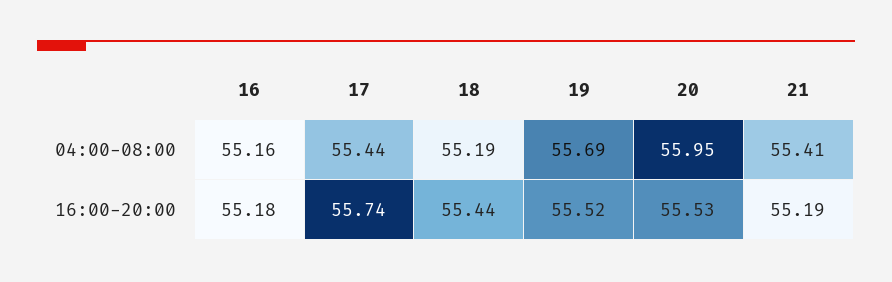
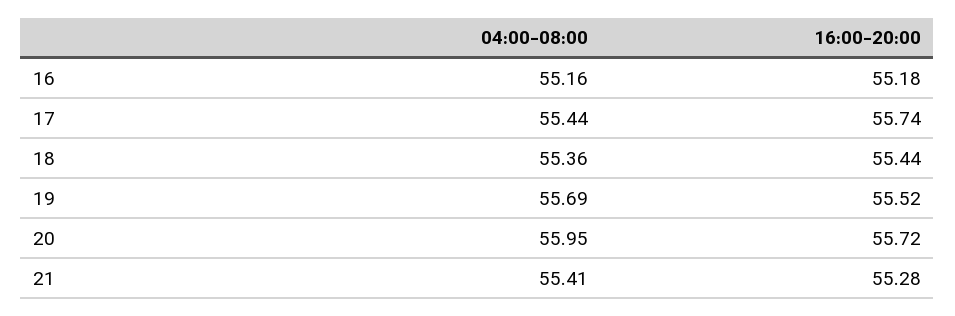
  {
    "16": {
      "04:00-08:00": 55.16,
      "16:00-20:00": 55.18
    },
    "17": {
      "04:00-08:00": 55.44,
      "16:00-20:00": 55.74
    },
    "18": {
-     "04:00-08:00": 55.19,
+     "04:00-08:00": 55.36,
      "16:00-20:00": 55.44
    },
    "19": {
      "04:00-08:00": 55.69,
      "16:00-20:00": 55.52
    },
    "20": {
      "04:00-08:00": 55.95,
-     "16:00-20:00": 55.53
+     "16:00-20:00": 55.72
    },
    "21": {
      "04:00-08:00": 55.41,
-     "16:00-20:00": 55.19
+     "16:00-20:00": 55.28
    }
  }

